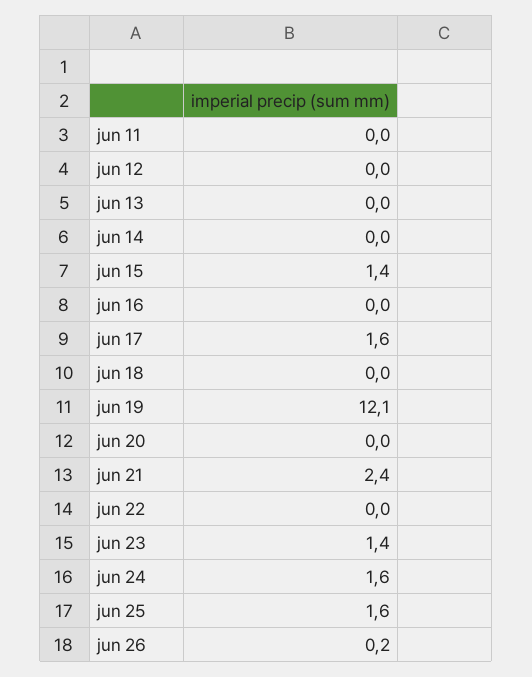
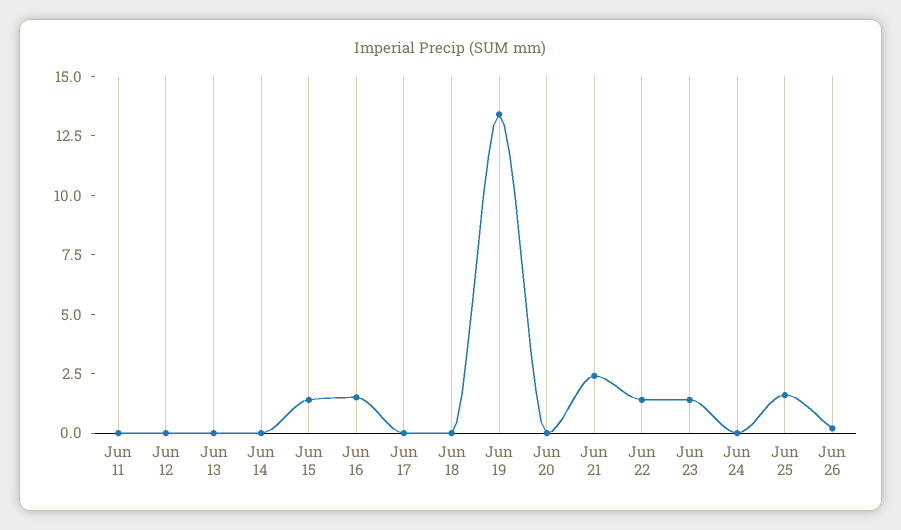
  {
    "jun 11": 0,
    "jun 12": 0,
    "jun 13": 0,
    "jun 14": 0,
    "jun 15": 1.4,
-   "jun 16": 0,
+   "jun 16": 1.5,
-   "jun 17": 1.6,
+   "jun 17": 0,
    "jun 18": 0,
-   "jun 19": 12.1,
+   "jun 19": 13.5,
    "jun 20": 0,
    "jun 21": 2.4,
-   "jun 22": 0,
+   "jun 22": 1.5,
    "jun 23": 1.4,
-   "jun 24": 1.6,
+   "jun 24": 0,
    "jun 25": 1.6,
    "jun 26": 0.2
  }

